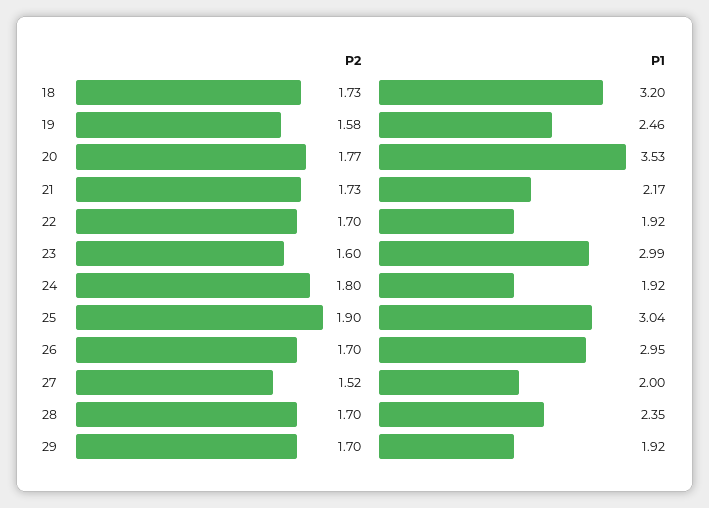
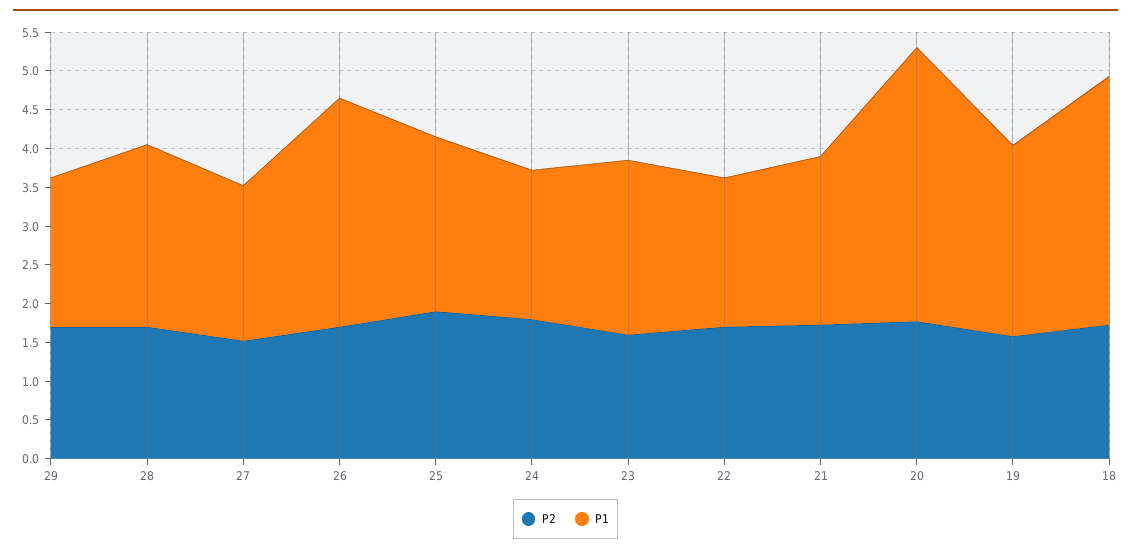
  {
    "P2": {
      "18": 1.73,
      "19": 1.58,
      "20": 1.77,
      "21": 1.73,
      "22": 1.7,
      "23": 1.6,
      "24": 1.8,
      "25": 1.9,
      "26": 1.7,
      "27": 1.52,
      "28": 1.7,
      "29": 1.7
    },
    "P1": {
      "18": 3.2,
      "19": 2.46,
      "20": 3.53,
      "21": 2.17,
      "22": 1.92,
-     "23": 2.99,
+     "23": 2.25,
      "24": 1.92,
-     "25": 3.04,
+     "25": 2.25,
      "26": 2.95,
      "27": 2,
      "28": 2.35,
      "29": 1.92
    }
  }

